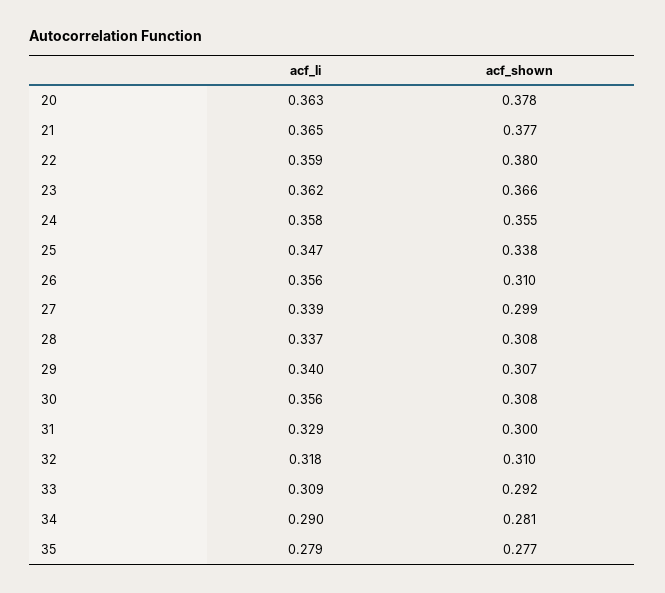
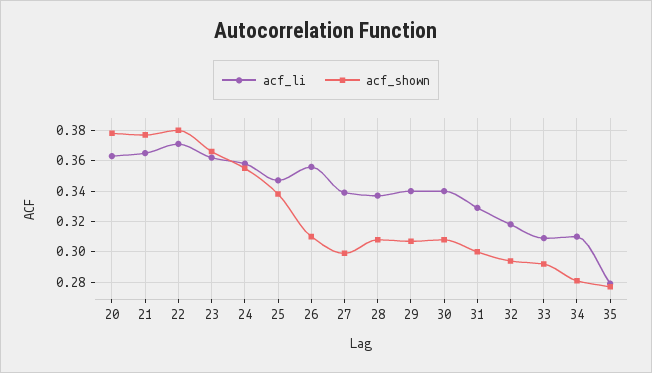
  {
    "acf_li": {
      "20": 0.363,
      "21": 0.365,
-     "22": 0.359,
+     "22": 0.37,
      "23": 0.362,
      "24": 0.358,
      "25": 0.347,
      "26": 0.356,
      "27": 0.339,
      "28": 0.337,
      "29": 0.34,
-     "30": 0.356,
+     "30": 0.34,
      "31": 0.329,
      "32": 0.318,
      "33": 0.309,
-     "34": 0.29,
+     "34": 0.31,
      "35": 0.279
    },
    "acf_shown": {
      "20": 0.378,
      "21": 0.377,
      "22": 0.38,
      "23": 0.366,
      "24": 0.355,
      "25": 0.338,
      "26": 0.31,
      "27": 0.299,
      "28": 0.308,
      "29": 0.307,
      "30": 0.308,
      "31": 0.3,
-     "32": 0.31,
+     "32": 0.295,
      "33": 0.292,
      "34": 0.281,
      "35": 0.277
    }
  }

